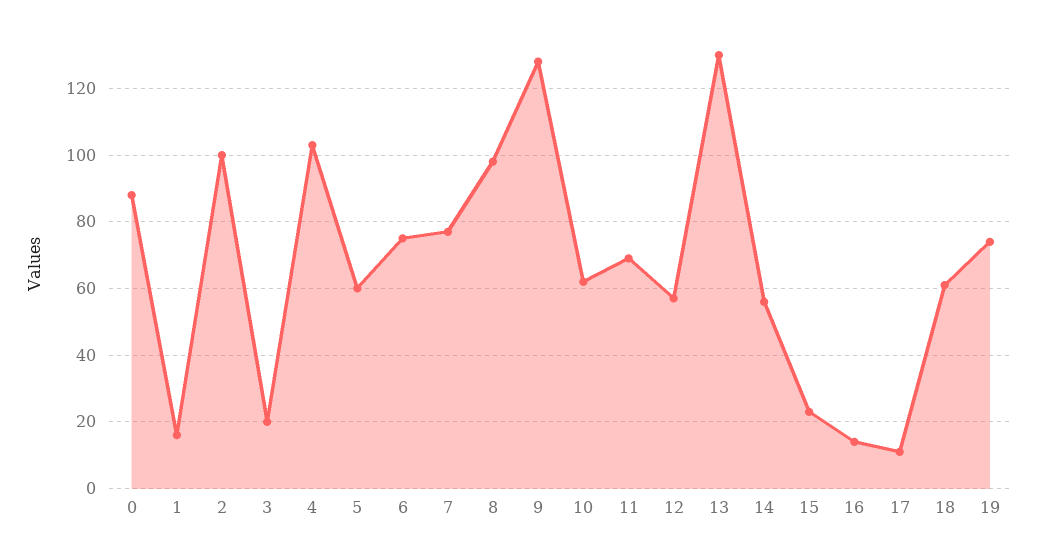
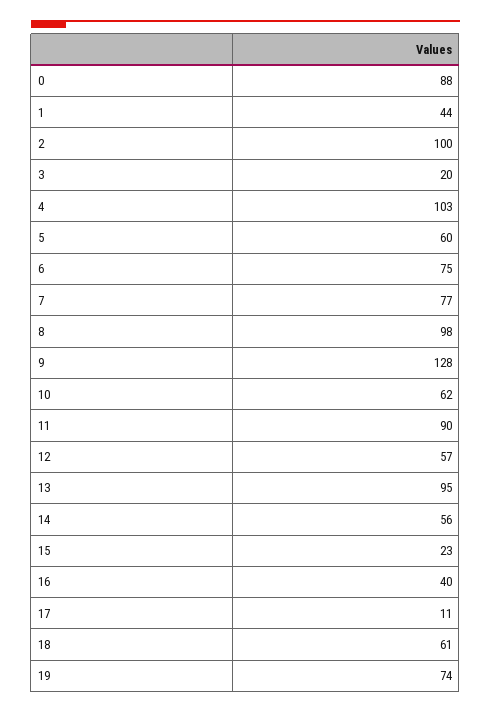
  {
    "0": 88,
-   "1": 15,
+   "1": 44,
    "2": 100,
    "3": 20,
    "4": 103,
    "5": 60,
    "6": 75,
    "7": 77,
    "8": 98,
    "9": 128,
    "10": 62,
-   "11": 70,
+   "11": 90,
    "12": 57,
-   "13": 130,
+   "13": 95,
    "14": 56,
    "15": 23,
-   "16": 15,
+   "16": 40,
    "17": 11,
    "18": 61,
    "19": 74
  }

